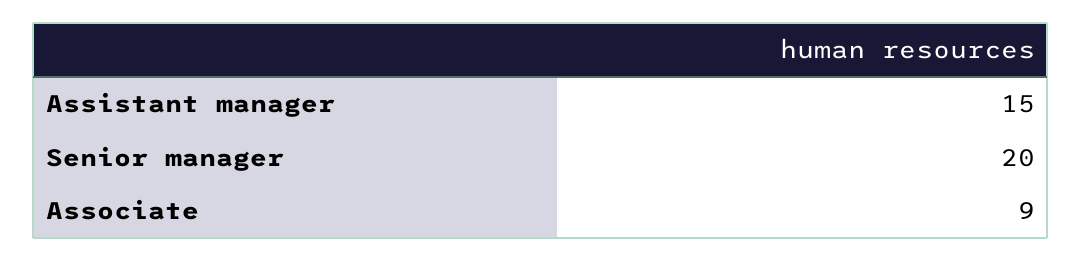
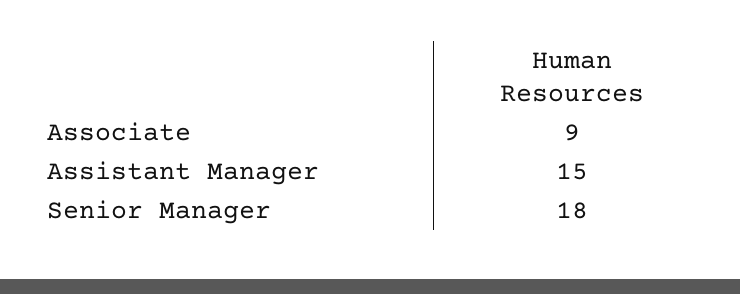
  {
    "Assistant manager": 15,
-   "Senior manager": 20,
+   "Senior manager": 18,
    "Associate": 9
  }

